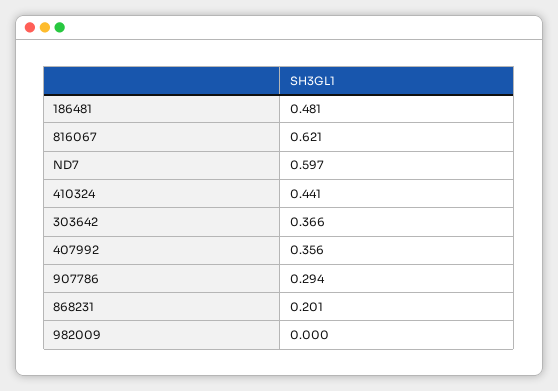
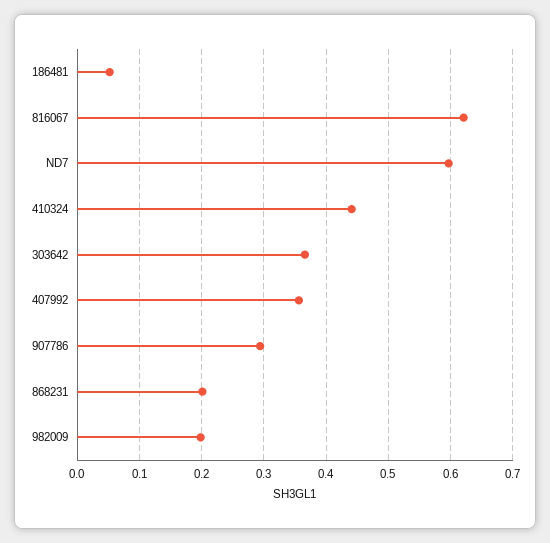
  {
-   "186481": 0.481,
+   "186481": 0.05,
    "816067": 0.621,
    "ND7": 0.597,
    "410324": 0.441,
    "303642": 0.366,
    "407992": 0.356,
    "907786": 0.294,
    "868231": 0.201,
-   "982009": 0
+   "982009": 0.2
  }

